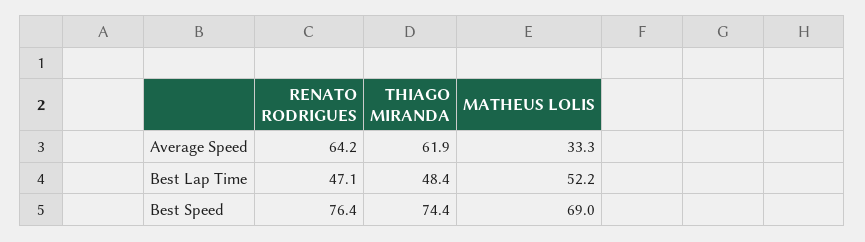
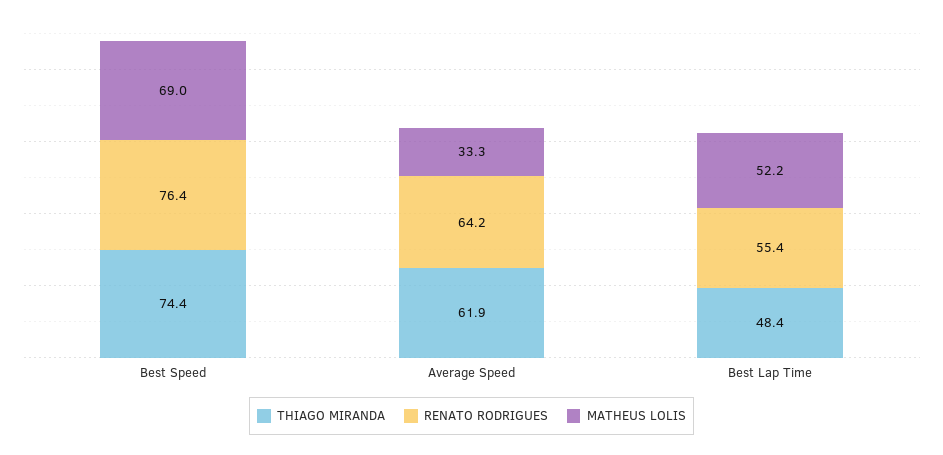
  {
    "RENATO RODRIGUES": {
      "Average Speed": 64.2,
-     "Best Lap Time": 47.1,
+     "Best Lap Time": 55.4,
      "Best Speed": 76.4
    },
    "THIAGO MIRANDA": {
      "Average Speed": 61.9,
      "Best Lap Time": 48.4,
      "Best Speed": 74.4
    },
    "MATHEUS LOLIS": {
      "Average Speed": 33.3,
      "Best Lap Time": 52.2,
      "Best Speed": 69
    }
  }

